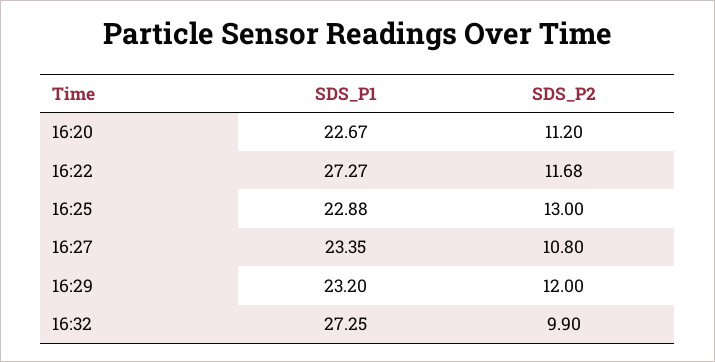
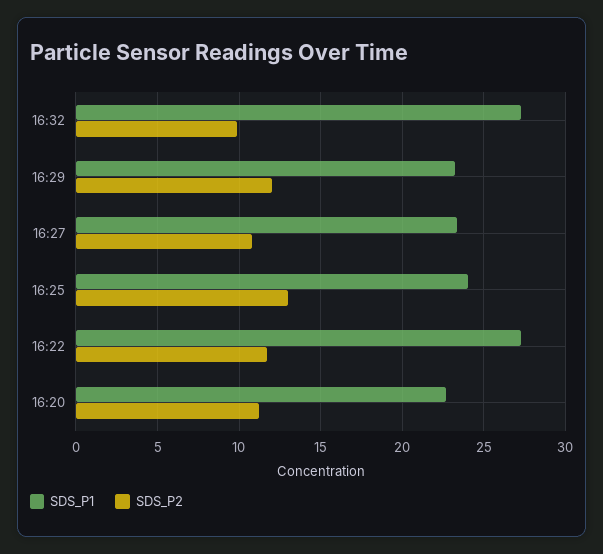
  {
    "SDS_P1": {
      "16:20": 22.67,
      "16:22": 27.27,
-     "16:25": 22.88,
+     "16:25": 24,
      "16:27": 23.35,
      "16:29": 23.2,
      "16:32": 27.25
    },
    "SDS_P2": {
      "16:20": 11.2,
      "16:22": 11.68,
      "16:25": 13,
      "16:27": 10.8,
      "16:29": 12,
      "16:32": 9.9
    }
  }

